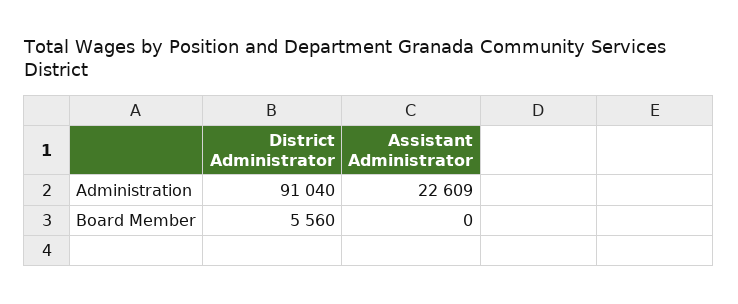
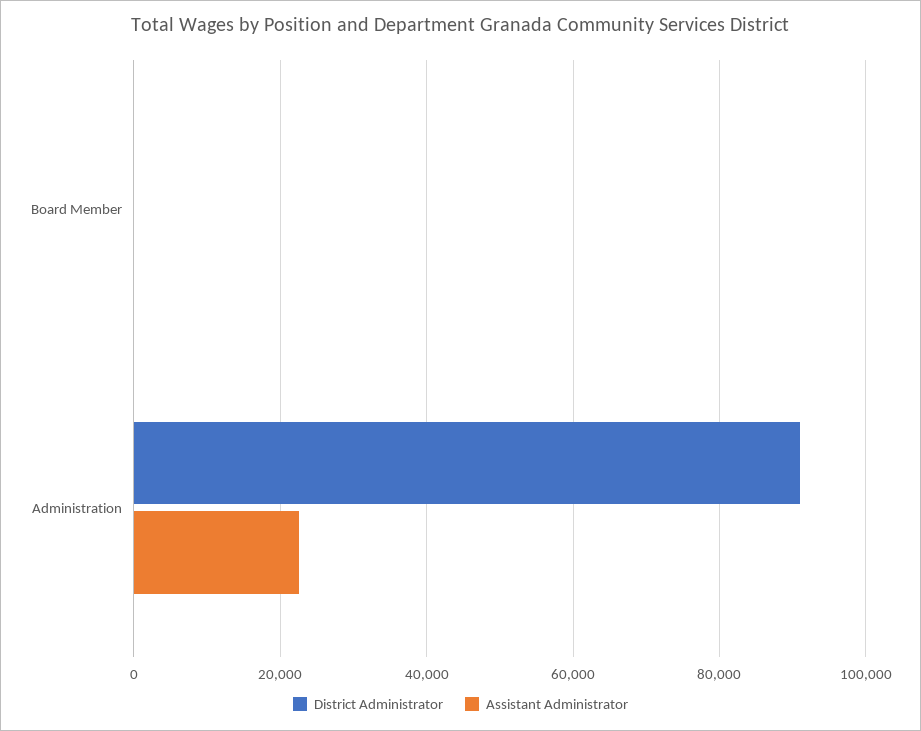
  {
    "District Administrator": {
      "Administration": 91040,
-     "Board Member": 5560
+     "Board Member": 0
    },
    "Assistant Administrator": {
      "Administration": 22609,
      "Board Member": 0
    }
  }

